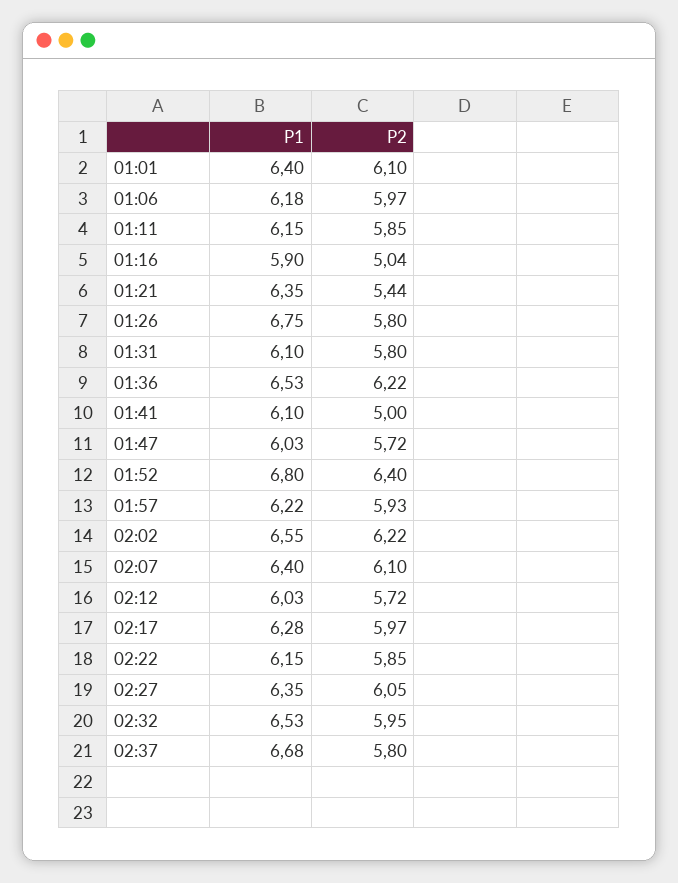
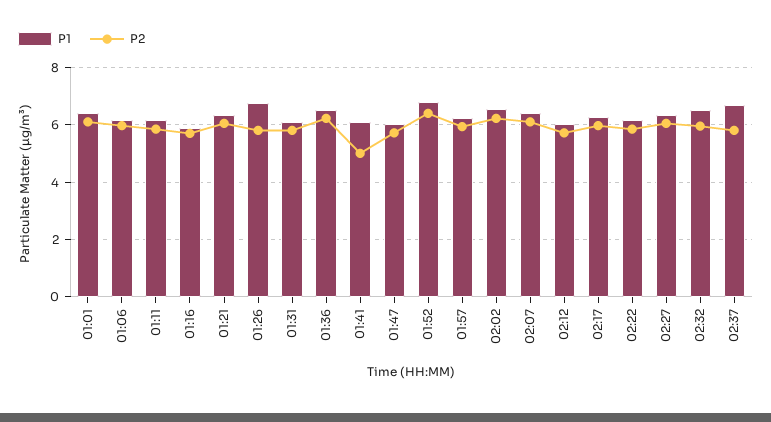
  {
    "P1": {
      "01:01": 6.4,
      "01:06": 6.18,
      "01:11": 6.15,
      "01:16": 5.9,
      "01:21": 6.35,
      "01:26": 6.75,
      "01:31": 6.1,
      "01:36": 6.53,
      "01:41": 6.1,
      "01:47": 6.03,
      "01:52": 6.8,
      "01:57": 6.22,
      "02:02": 6.55,
      "02:07": 6.4,
      "02:12": 6.03,
      "02:17": 6.28,
      "02:22": 6.15,
      "02:27": 6.35,
      "02:32": 6.53,
      "02:37": 6.68
    },
    "P2": {
      "01:01": 6.1,
      "01:06": 5.97,
      "01:11": 5.85,
-     "01:16": 5.04,
+     "01:16": 5.75,
-     "01:21": 5.44,
+     "01:21": 6,
      "01:26": 5.8,
      "01:31": 5.8,
      "01:36": 6.22,
      "01:41": 5,
      "01:47": 5.72,
      "01:52": 6.4,
      "01:57": 5.93,
      "02:02": 6.22,
      "02:07": 6.1,
      "02:12": 5.72,
      "02:17": 5.97,
      "02:22": 5.85,
      "02:27": 6.05,
      "02:32": 5.95,
      "02:37": 5.8
    }
  }

